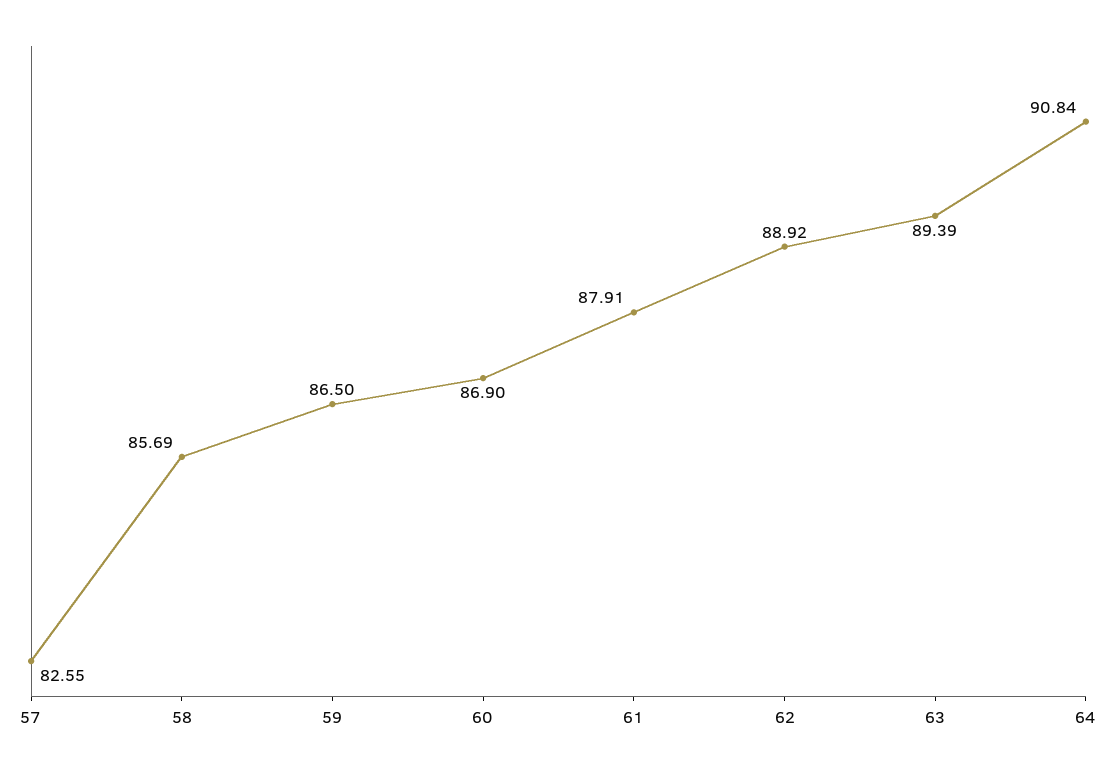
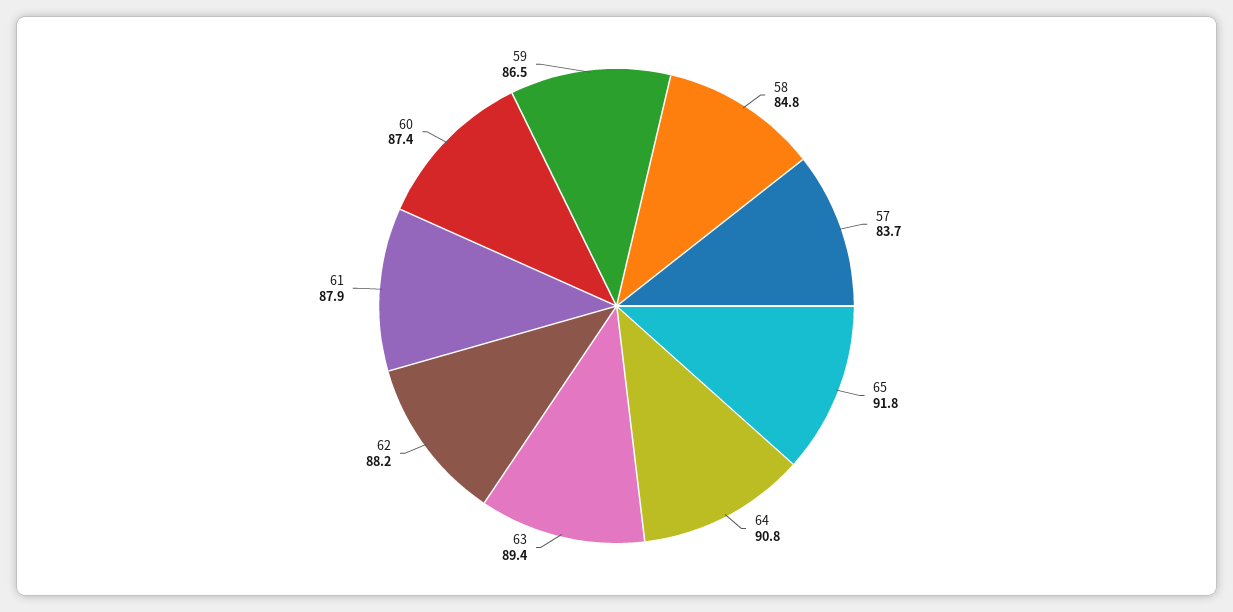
  {
-   "57": 82.55,
+   "57": 83.7,
-   "58": 85.69,
+   "58": 84.8,
    "59": 86.5,
-   "60": 86.9,
+   "60": 87.4,
    "61": 87.91,
-   "62": 88.92,
+   "62": 88.2,
    "63": 89.39,
-   "64": 90.84
+   "64": 90.84,
+   "65": 91.8
  }

